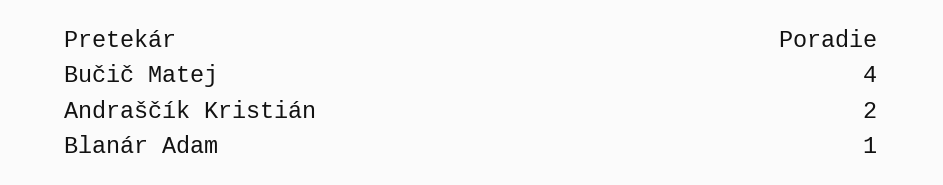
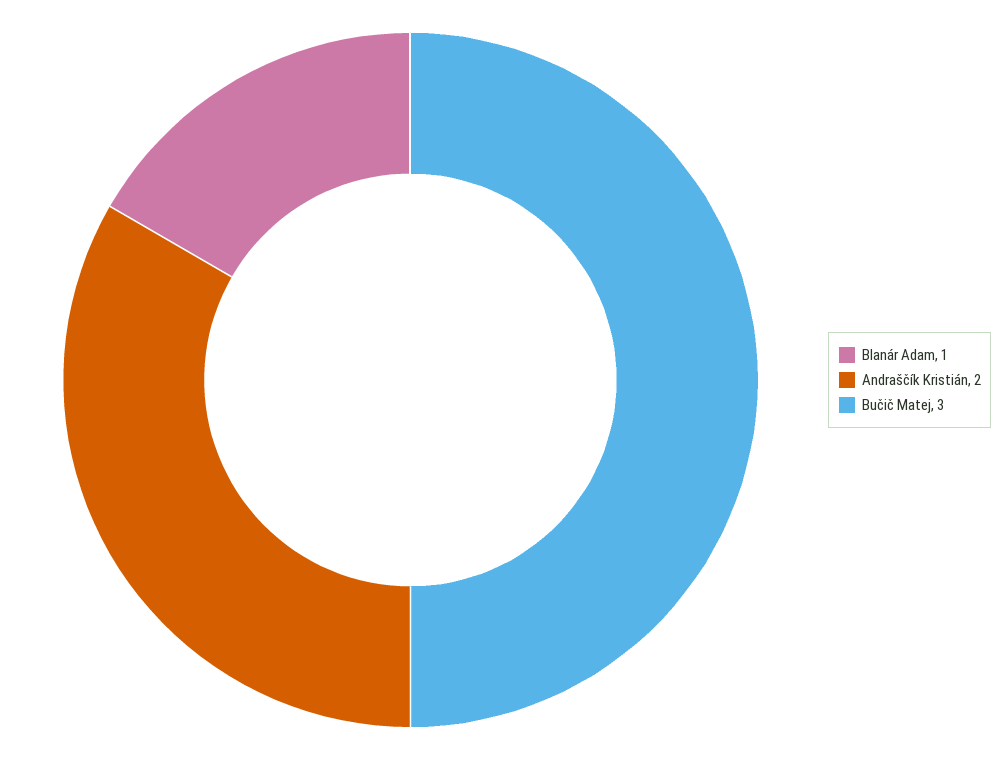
  {
-   "Bučič Matej": 4,
+   "Bučič Matej": 3,
    "Andraščík Kristián": 2,
    "Blanár Adam": 1
  }

